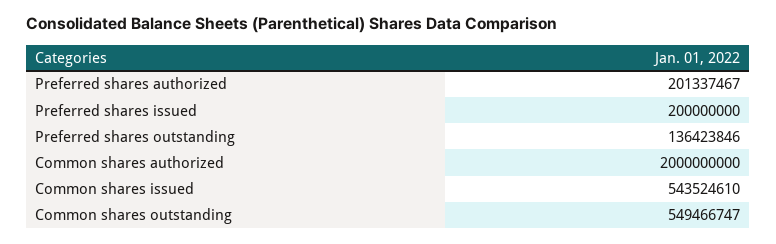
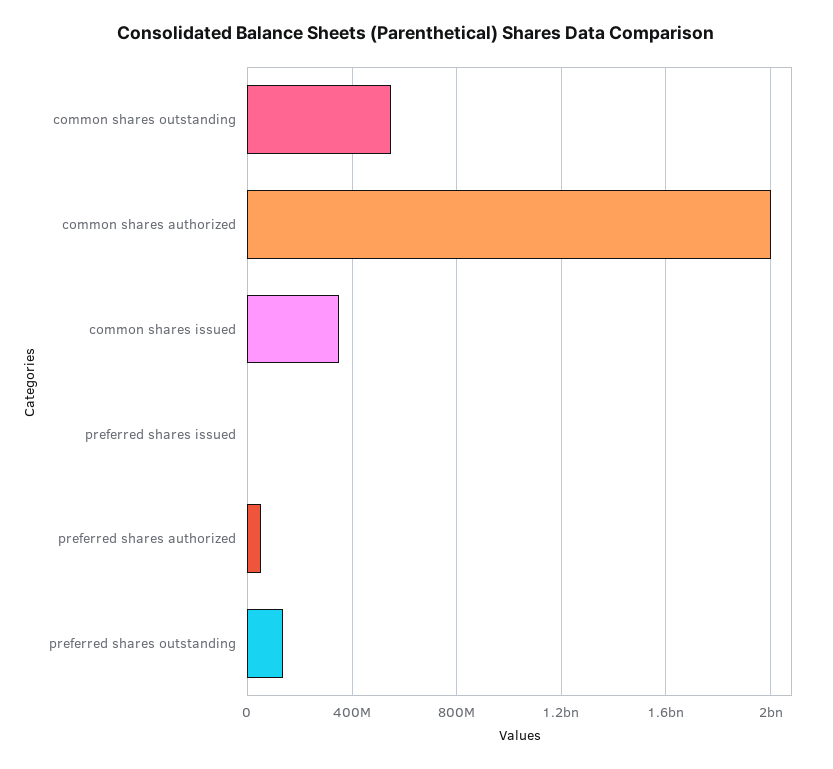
  {
-   "Preferred shares authorized": 201337467,
+   "Preferred shares authorized": 50000000,
-   "Preferred shares issued": 200000000,
+   "Preferred shares issued": 0,
    "Preferred shares outstanding": 136423846,
    "Common shares authorized": 2000000000,
-   "Common shares issued": 543524610,
+   "Common shares issued": 350000000,
    "Common shares outstanding": 549466747
  }

